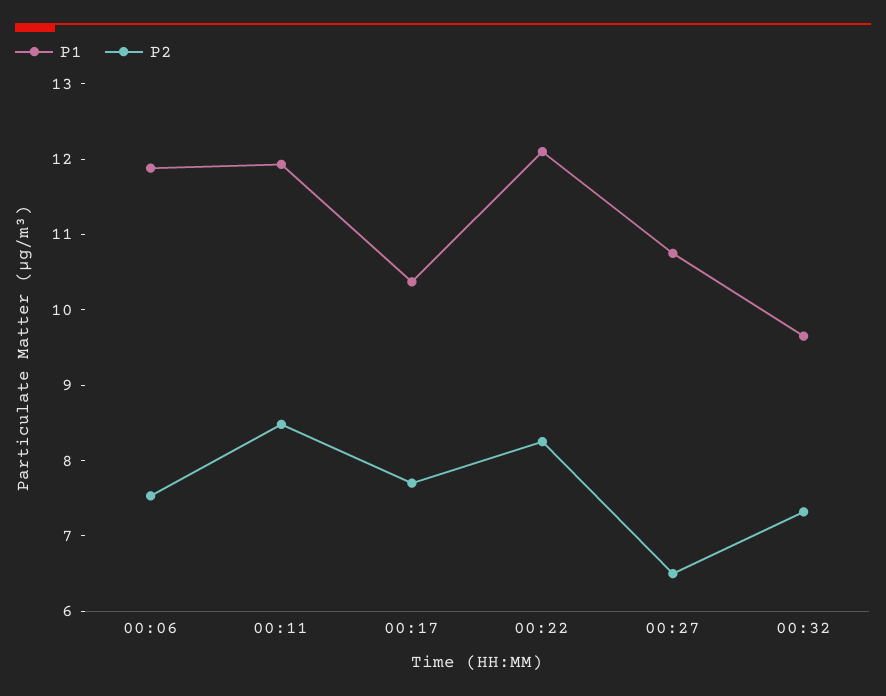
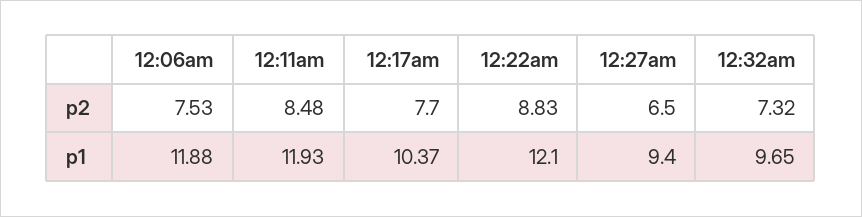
  {
    "P1": {
      "00:06": 11.88,
      "00:11": 11.93,
      "00:17": 10.37,
      "00:22": 12.1,
-     "00:27": 10.8,
+     "00:27": 9.4,
      "00:32": 9.65
    },
    "P2": {
      "00:06": 7.53,
      "00:11": 8.48,
      "00:17": 7.7,
-     "00:22": 8.2,
+     "00:22": 8.83,
      "00:27": 6.5,
      "00:32": 7.32
    }
  }

